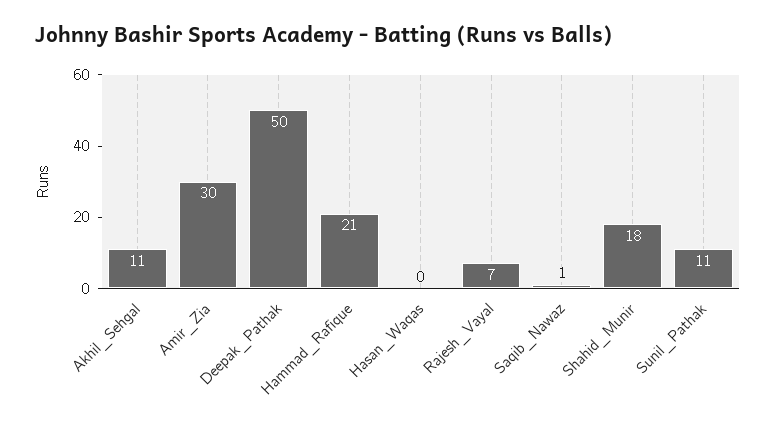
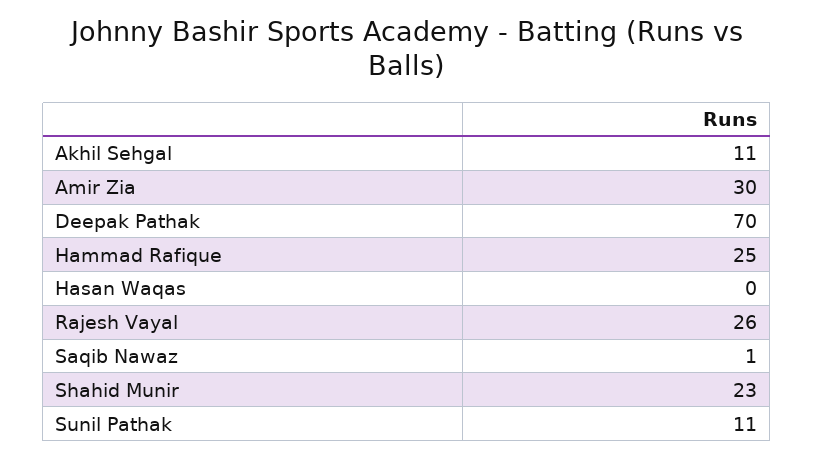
  {
    "Akhil_Sehgal": 11,
    "Amir_Zia": 30,
-   "Deepak_Pathak": 50,
+   "Deepak_Pathak": 70,
-   "Hammad_Rafique": 21,
+   "Hammad_Rafique": 25,
    "Hasan_Waqas": 0,
-   "Rajesh_Vayal": 7,
+   "Rajesh_Vayal": 26,
    "Saqib_Nawaz": 1,
-   "Shahid_Munir": 18,
+   "Shahid_Munir": 23,
    "Sunil_Pathak": 11
  }

